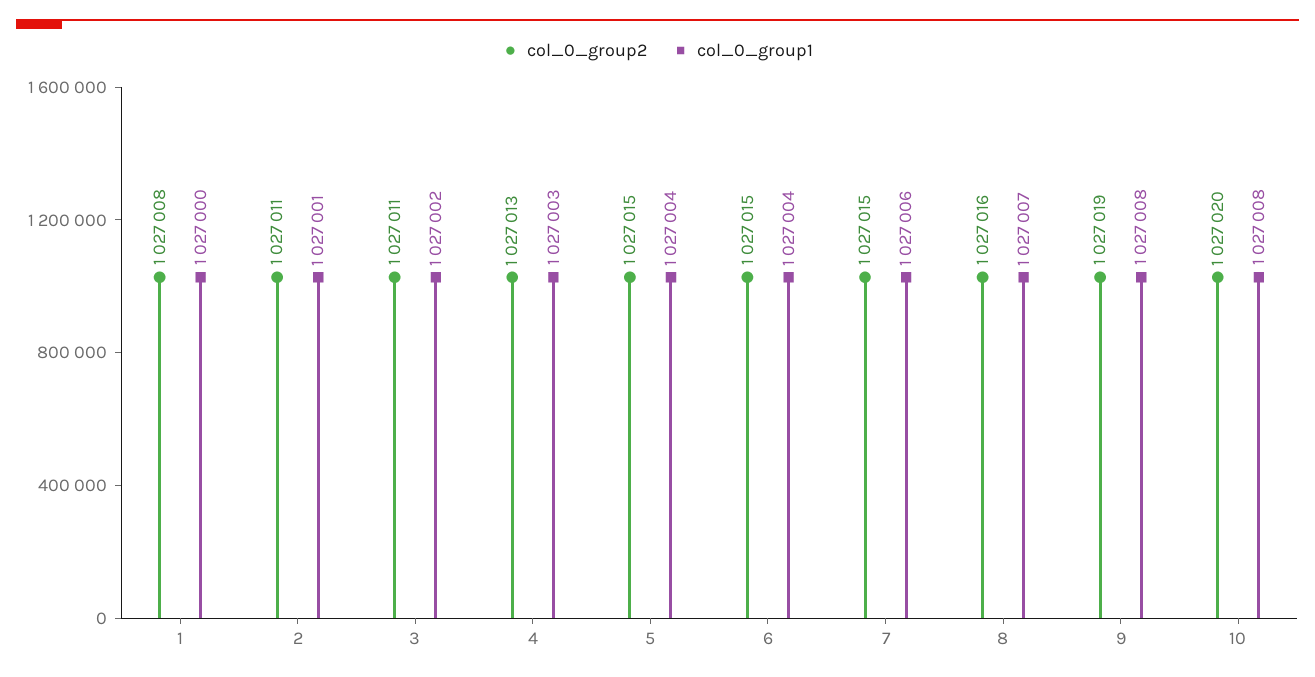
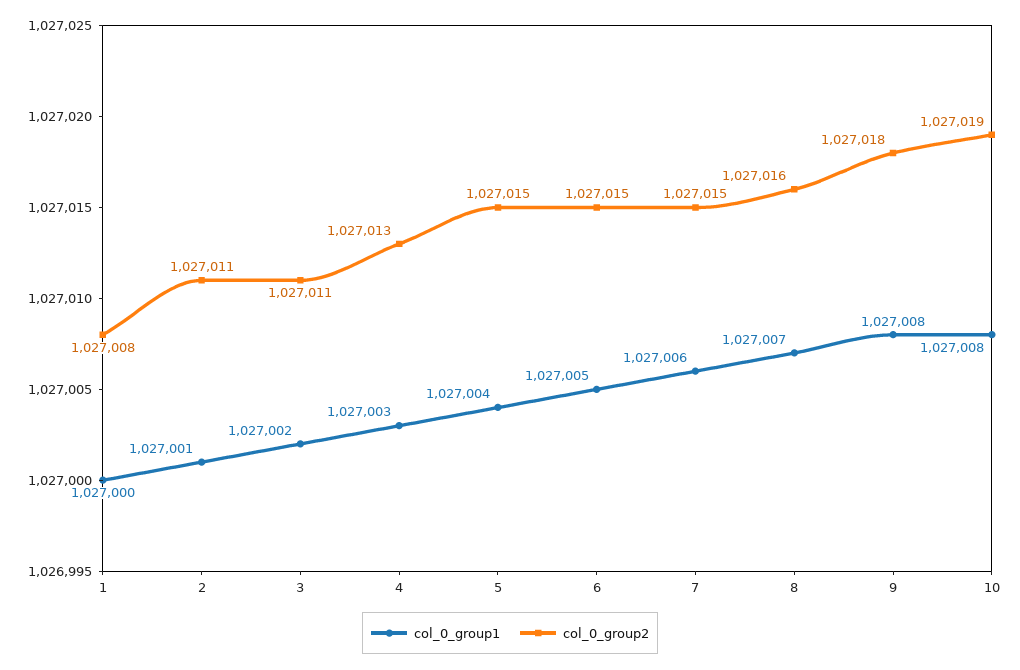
  {
    "col_0_group2": {
      "1": 1027008,
      "2": 1027011,
      "3": 1027011,
      "4": 1027013,
      "5": 1027015,
      "6": 1027015,
      "7": 1027015,
      "8": 1027016,
-     "9": 1027019,
+     "9": 1027018,
-     "10": 1027020
+     "10": 1027019
    },
    "col_0_group1": {
      "1": 1027000,
      "2": 1027001,
      "3": 1027002,
      "4": 1027003,
      "5": 1027004,
-     "6": 1027004,
+     "6": 1027005,
      "7": 1027006,
      "8": 1027007,
      "9": 1027008,
      "10": 1027008
    }
  }

